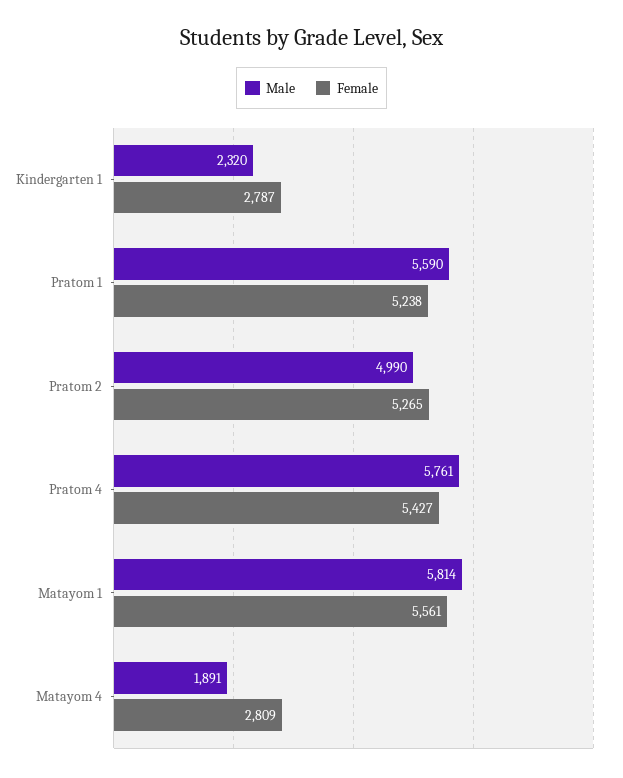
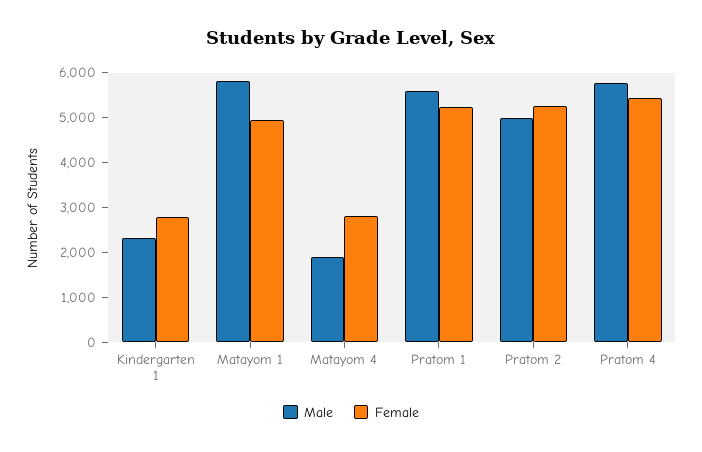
  {
    "Male": {
      "Kindergarten 1": 2320,
      "Pratom 1": 5590,
      "Pratom 2": 4990,
      "Pratom 4": 5761,
      "Matayom 1": 5814,
      "Matayom 4": 1891
    },
    "Female": {
      "Kindergarten 1": 2787,
      "Pratom 1": 5238,
      "Pratom 2": 5265,
      "Pratom 4": 5427,
-     "Matayom 1": 5561,
+     "Matayom 1": 5000,
      "Matayom 4": 2809
    }
  }

